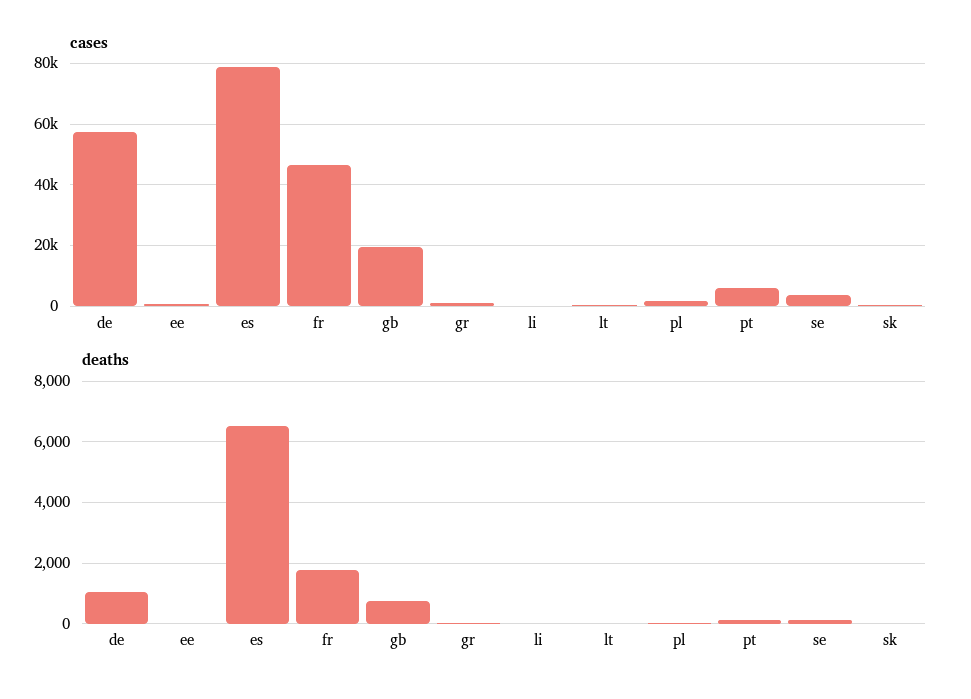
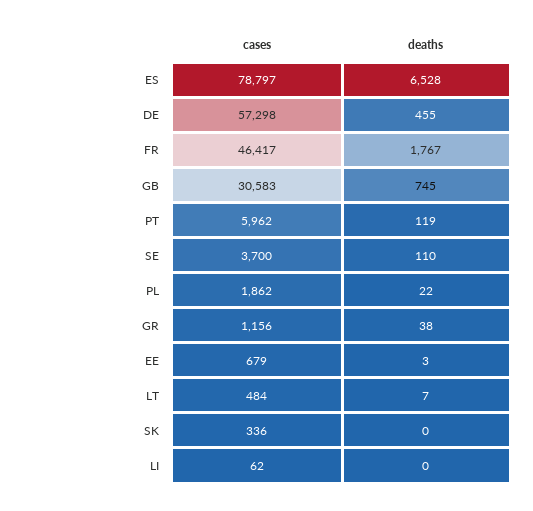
  {
    "cases": {
      "de": 57298,
      "ee": 679,
      "es": 78797,
      "fr": 46417,
-     "gb": 20000,
+     "gb": 30583,
      "gr": 1156,
      "li": 62,
      "lt": 484,
      "pl": 1862,
      "pt": 5962,
      "se": 3700,
      "sk": 336
    },
    "deaths": {
-     "de": 1000,
+     "de": 455,
      "ee": 3,
      "es": 6528,
      "fr": 1767,
      "gb": 745,
      "gr": 38,
      "li": 0,
      "lt": 7,
      "pl": 22,
      "pt": 119,
      "se": 110,
      "sk": 0
    }
  }

